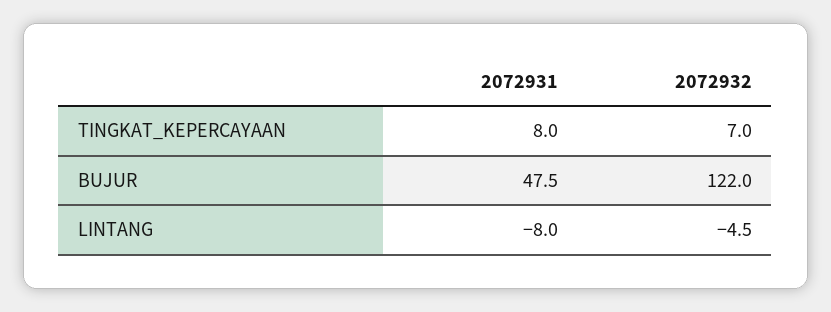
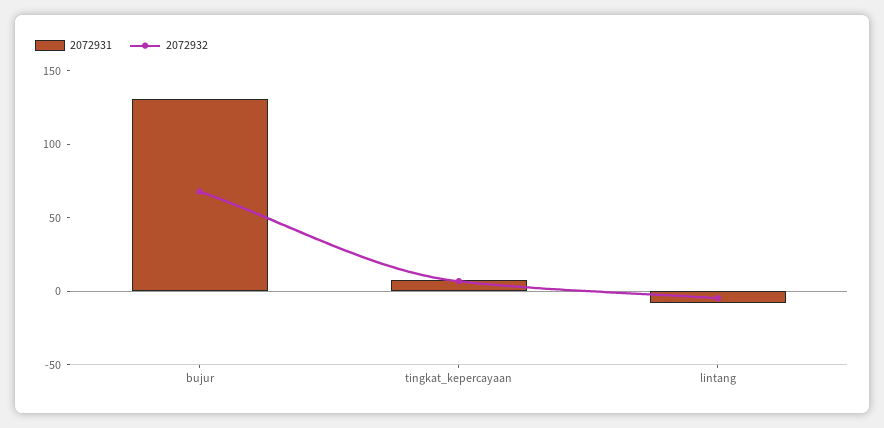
  {
    "2072931": {
      "TINGKAT_KEPERCAYAAN": 8,
-     "BUJUR": 47.5,
+     "BUJUR": 130,
      "LINTANG": -8
    },
    "2072932": {
      "TINGKAT_KEPERCAYAAN": 7,
-     "BUJUR": 122,
+     "BUJUR": 70,
      "LINTANG": -4.5
    }
  }

